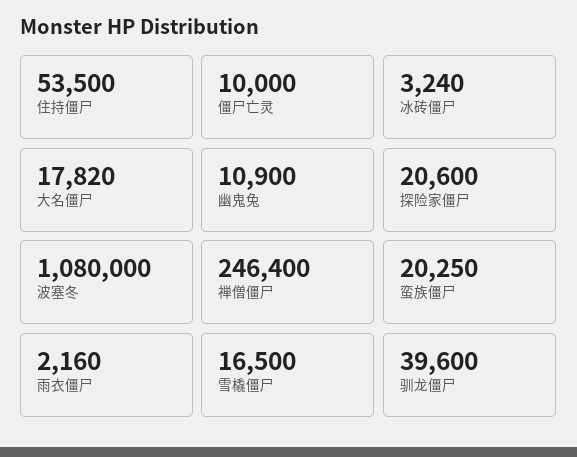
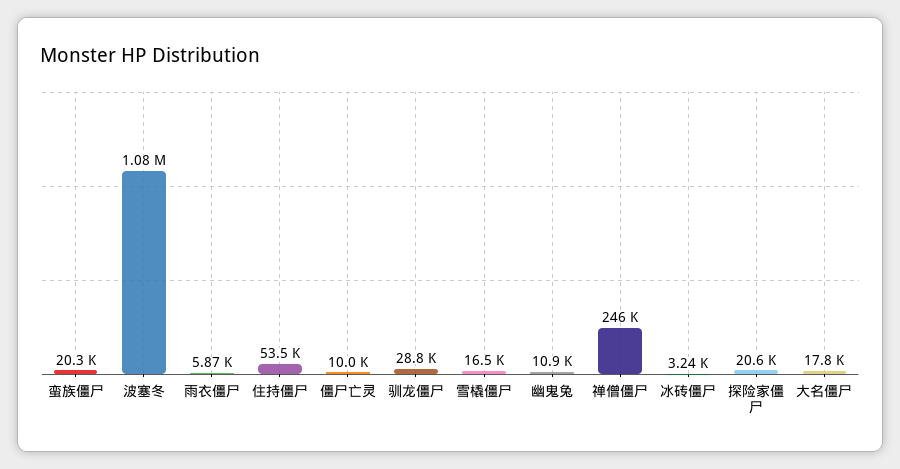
  {
    "住持僵尸": 53500,
    "僵尸亡灵": 10000,
    "冰砖僵尸": 3240,
    "大名僵尸": 17820,
    "幽鬼兔": 10900,
    "探险家僵尸": 20600,
    "波塞冬": 1080000,
    "禅僧僵尸": 246400,
    "蛮族僵尸": 20250,
-   "雨衣僵尸": 2160,
+   "雨衣僵尸": 5870,
    "雪橇僵尸": 16500,
-   "驯龙僵尸": 39600
+   "驯龙僵尸": 28800
  }

